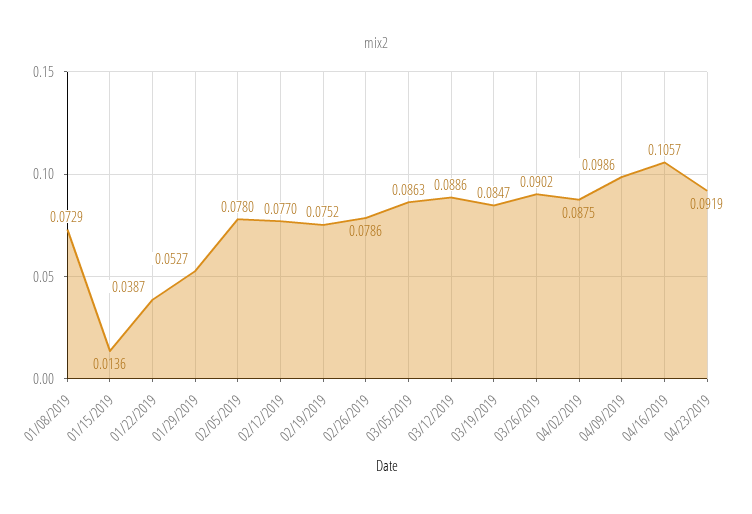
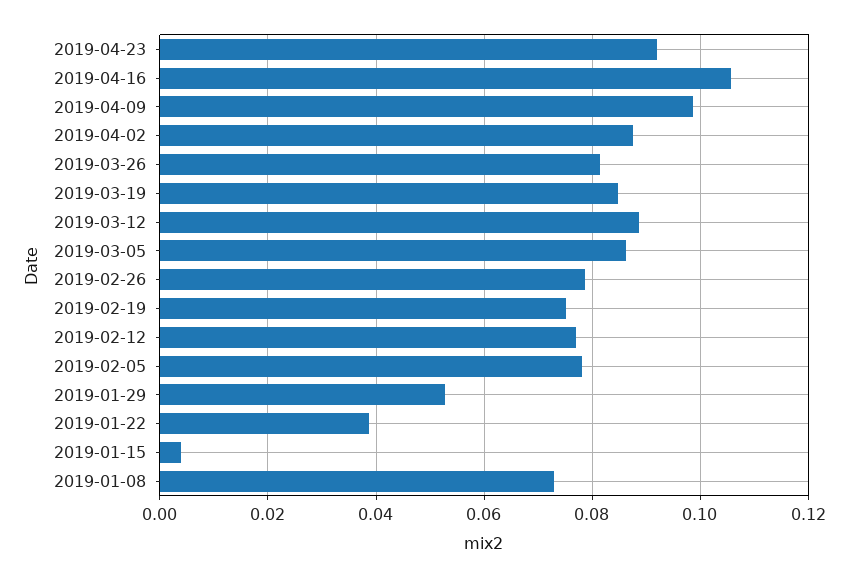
  {
    "01/08/2019": 0.0729,
-   "01/15/2019": 0.0136,
+   "01/15/2019": 0.004,
    "01/22/2019": 0.0387,
    "01/29/2019": 0.0527,
    "02/05/2019": 0.078,
    "02/12/2019": 0.077,
    "02/19/2019": 0.0752,
    "02/26/2019": 0.0786,
    "03/05/2019": 0.0863,
    "03/12/2019": 0.0886,
    "03/19/2019": 0.0847,
-   "03/26/2019": 0.0902,
+   "03/26/2019": 0.082,
    "04/02/2019": 0.0875,
    "04/09/2019": 0.0986,
    "04/16/2019": 0.1057,
    "04/23/2019": 0.0919
  }

